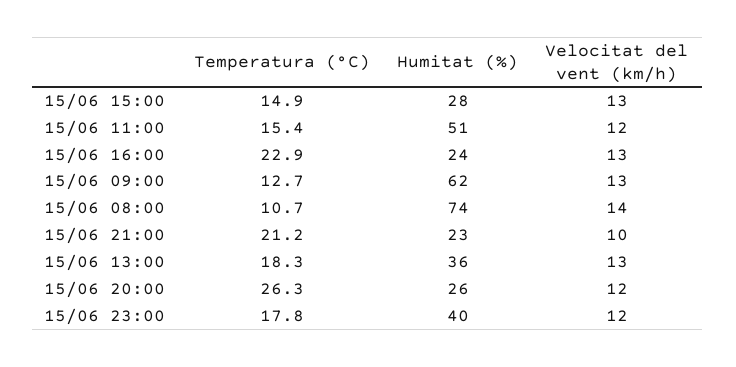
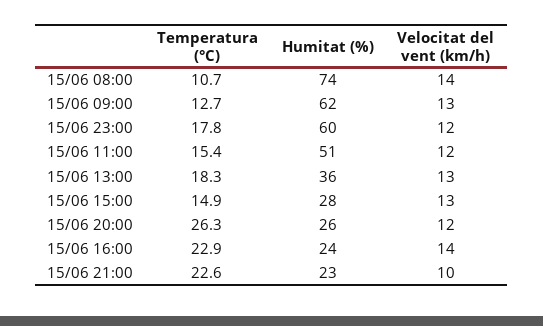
  {
    "Temperatura (°C)": {
      "15/06 15:00": 14.9,
      "15/06 11:00": 15.4,
      "15/06 16:00": 22.9,
      "15/06 09:00": 12.7,
      "15/06 08:00": 10.7,
-     "15/06 21:00": 21.2,
+     "15/06 21:00": 22.6,
      "15/06 13:00": 18.3,
      "15/06 20:00": 26.3,
      "15/06 23:00": 17.8
    },
    "Humitat (%)": {
      "15/06 15:00": 28,
      "15/06 11:00": 51,
      "15/06 16:00": 24,
      "15/06 09:00": 62,
      "15/06 08:00": 74,
      "15/06 21:00": 23,
      "15/06 13:00": 36,
      "15/06 20:00": 26,
-     "15/06 23:00": 40
+     "15/06 23:00": 60
    },
    "Velocitat del vent (km/h)": {
      "15/06 15:00": 13,
      "15/06 11:00": 12,
-     "15/06 16:00": 13,
+     "15/06 16:00": 14,
      "15/06 09:00": 13,
      "15/06 08:00": 14,
      "15/06 21:00": 10,
      "15/06 13:00": 13,
      "15/06 20:00": 12,
      "15/06 23:00": 12
    }
  }

